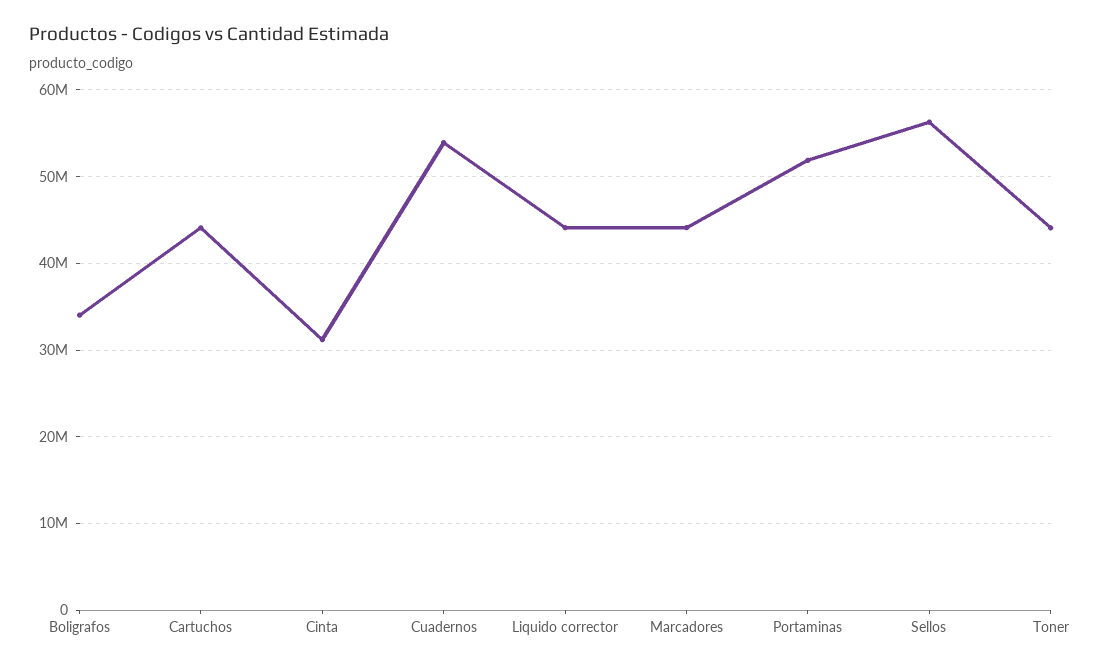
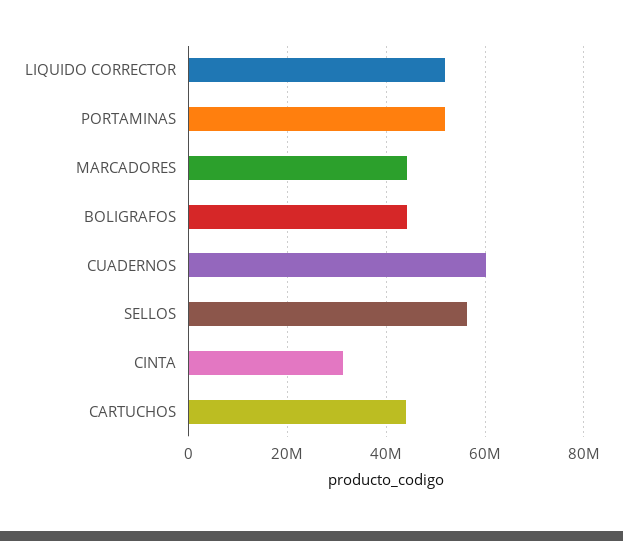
  {
-   "Boligrafos": 34000000,
+   "Boligrafos": 44000000,
    "Cartuchos": 44000000,
    "Cinta": 31000000,
-   "Cuadernos": 54000000,
+   "Cuadernos": 60000000,
-   "Liquido corrector": 44000000,
+   "Liquido corrector": 52000000,
    "Marcadores": 44000000,
    "Portaminas": 52000000,
-   "Sellos": 56000000,
+   "Sellos": 56000000
-   "Toner": 44000000
  }

